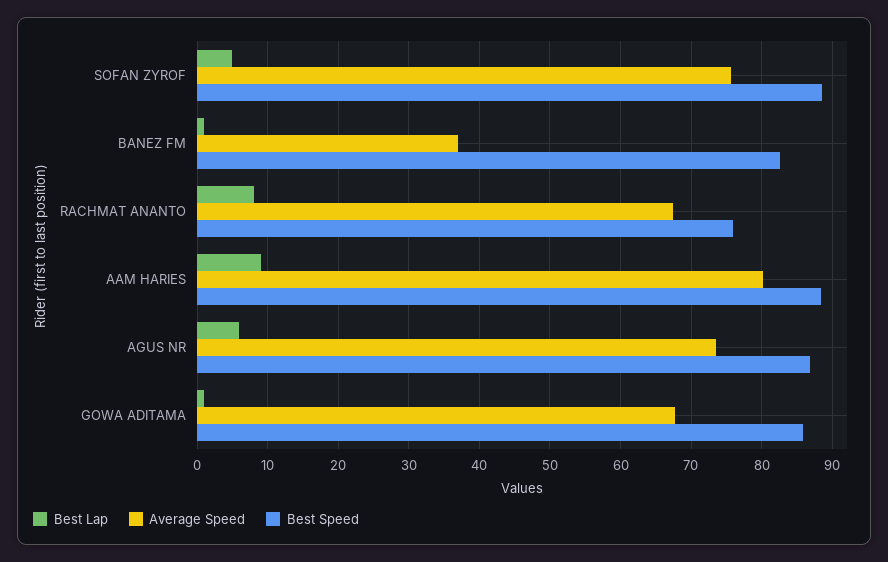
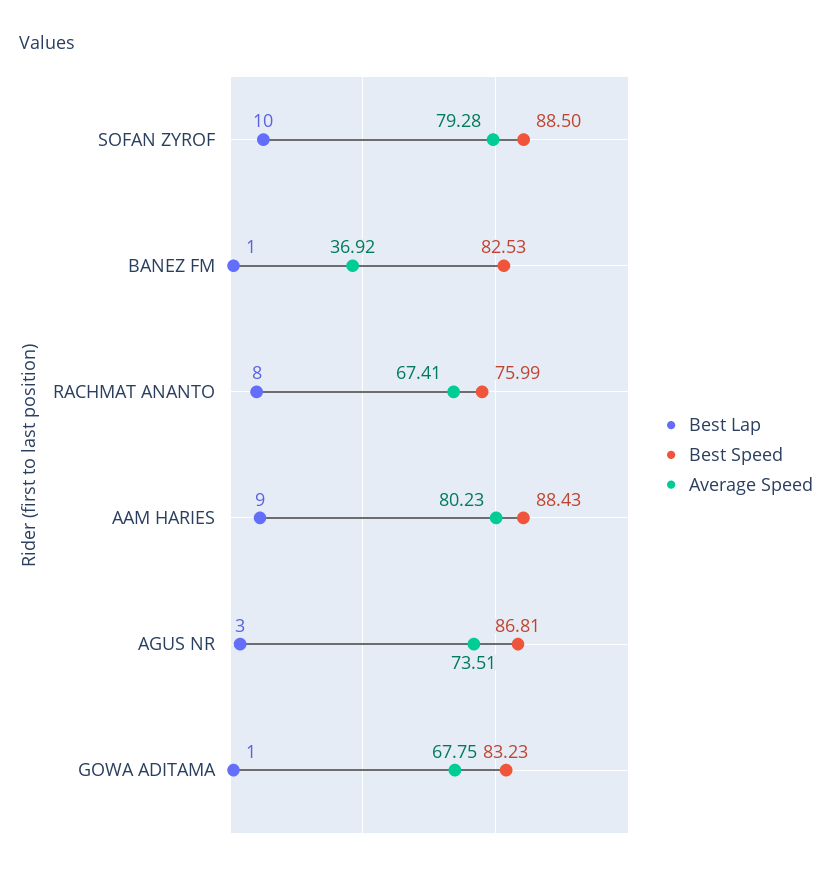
  {
    "Best Lap": {
-     "SOFAN ZYROF": 5,
+     "SOFAN ZYROF": 10,
      "BANEZ FM": 1,
      "RACHMAT ANANTO": 8,
      "AAM HARIES": 9,
-     "AGUS NR": 6,
+     "AGUS NR": 3,
      "GOWA ADITAMA": 1
    },
    "Average Speed": {
-     "SOFAN ZYROF": 76,
+     "SOFAN ZYROF": 79.28,
      "BANEZ FM": 36.92,
      "RACHMAT ANANTO": 67.41,
      "AAM HARIES": 80.23,
      "AGUS NR": 73.51,
      "GOWA ADITAMA": 67.75
    },
    "Best Speed": {
      "SOFAN ZYROF": 88.5,
      "BANEZ FM": 82.53,
      "RACHMAT ANANTO": 75.99,
      "AAM HARIES": 88.43,
      "AGUS NR": 86.81,
-     "GOWA ADITAMA": 86
+     "GOWA ADITAMA": 83.23
    }
  }

